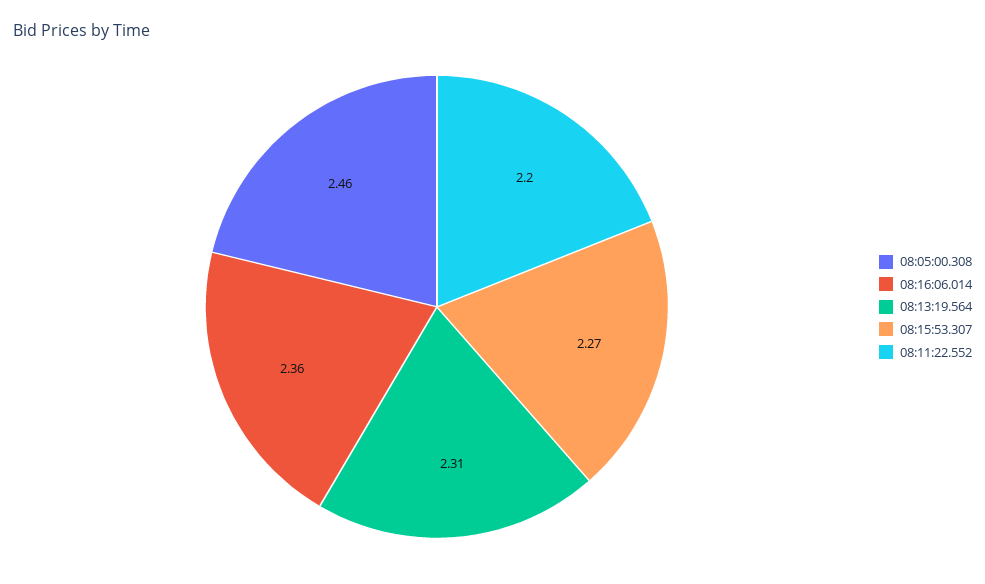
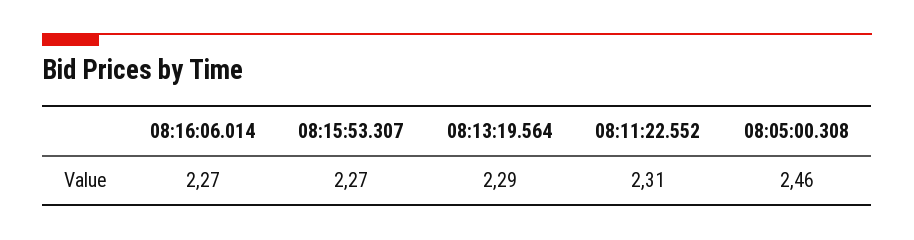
  {
    "08:05:00.308": 2.46,
-   "08:16:06.014": 2.36,
+   "08:16:06.014": 2.27,
-   "08:13:19.564": 2.31,
+   "08:13:19.564": 2.29,
    "08:15:53.307": 2.27,
-   "08:11:22.552": 2.2
+   "08:11:22.552": 2.31
  }

